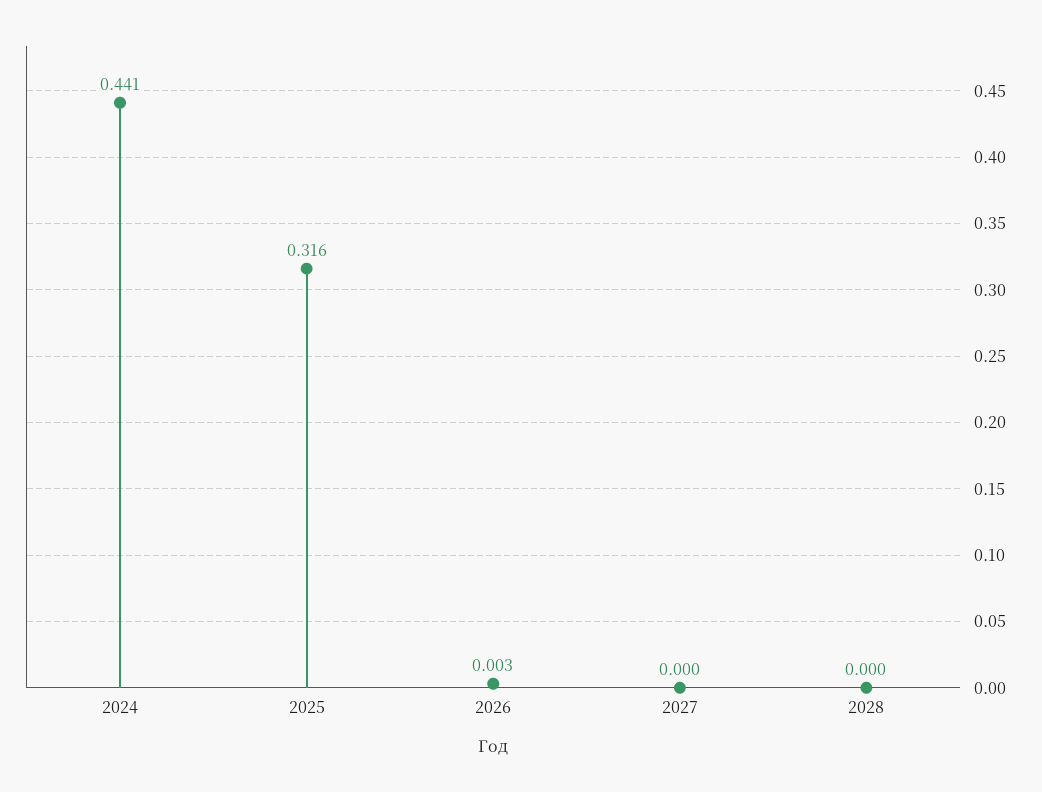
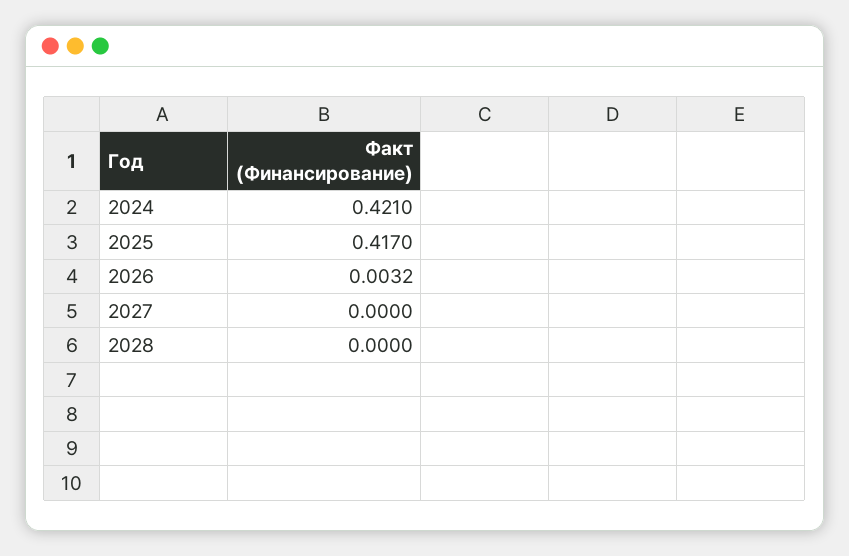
  {
-   "2024": 0.441,
+   "2024": 0.421,
-   "2025": 0.316,
+   "2025": 0.417,
    "2026": 0.0032,
    "2027": 0,
    "2028": 0
  }

